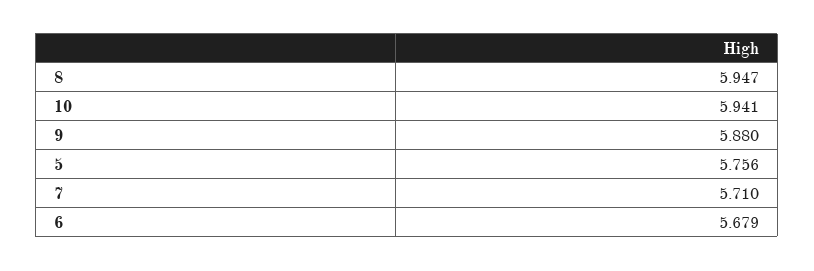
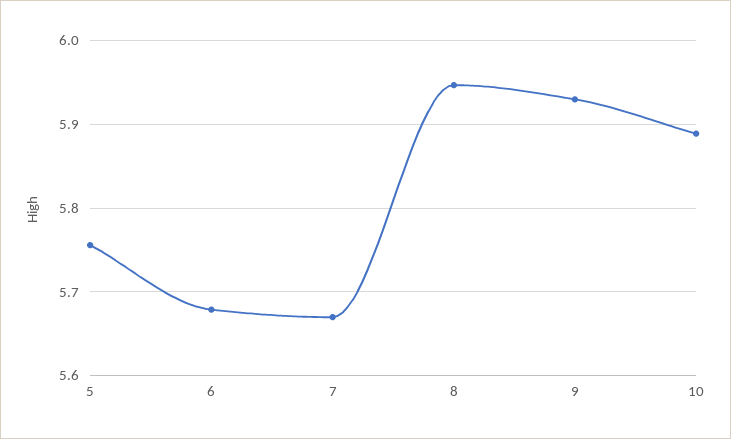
  {
    "8": 5.947,
-   "10": 5.941,
+   "10": 5.89,
-   "9": 5.88,
+   "9": 5.93,
    "5": 5.756,
-   "7": 5.71,
+   "7": 5.67,
    "6": 5.679
  }

